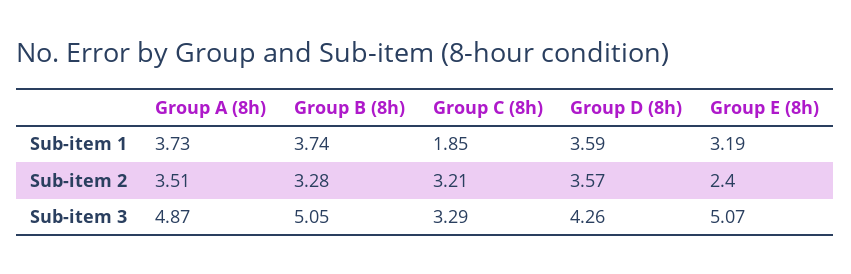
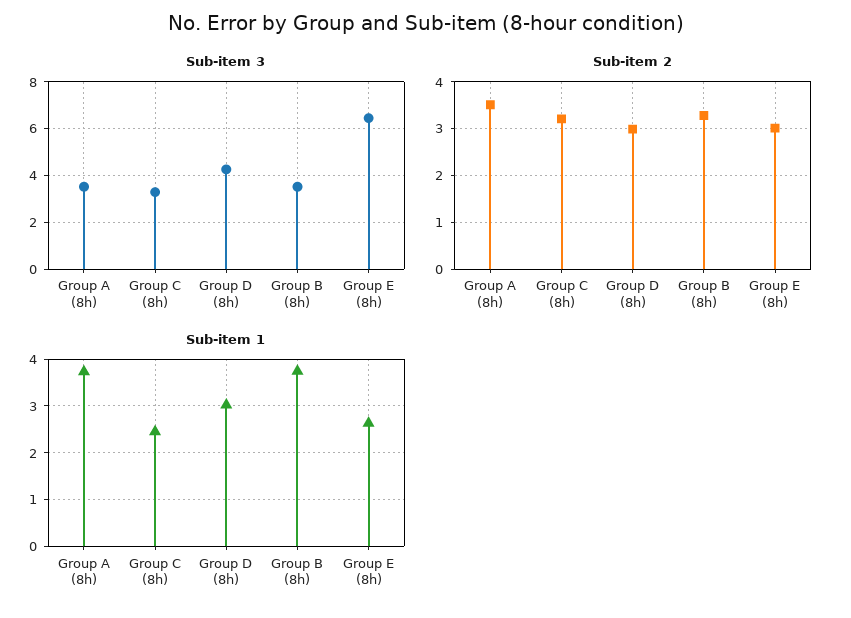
  {
    "Sub-item 1": {
      "Group A (8h)": 3.73,
      "Group B (8h)": 3.74,
-     "Group C (8h)": 1.85,
+     "Group C (8h)": 2.4,
-     "Group D (8h)": 3.59,
+     "Group D (8h)": 3,
-     "Group E (8h)": 3.19
+     "Group E (8h)": 2.6
    },
    "Sub-item 2": {
      "Group A (8h)": 3.51,
      "Group B (8h)": 3.28,
      "Group C (8h)": 3.21,
-     "Group D (8h)": 3.57,
+     "Group D (8h)": 3,
-     "Group E (8h)": 2.4
+     "Group E (8h)": 3
    },
    "Sub-item 3": {
-     "Group A (8h)": 4.87,
+     "Group A (8h)": 3.5,
-     "Group B (8h)": 5.05,
+     "Group B (8h)": 3.5,
      "Group C (8h)": 3.29,
      "Group D (8h)": 4.26,
-     "Group E (8h)": 5.07
+     "Group E (8h)": 6.5
    }
  }

